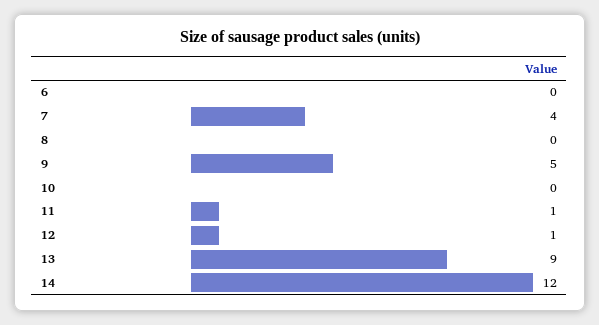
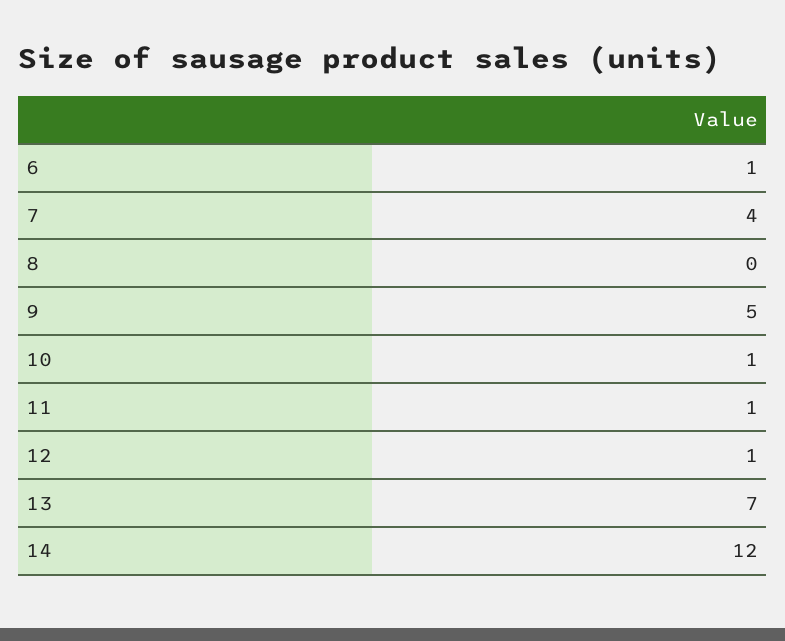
  {
-   "6": 0,
+   "6": 1,
    "7": 4,
    "8": 0,
    "9": 5,
-   "10": 0,
+   "10": 1,
    "11": 1,
    "12": 1,
-   "13": 9,
+   "13": 7,
    "14": 12
  }

